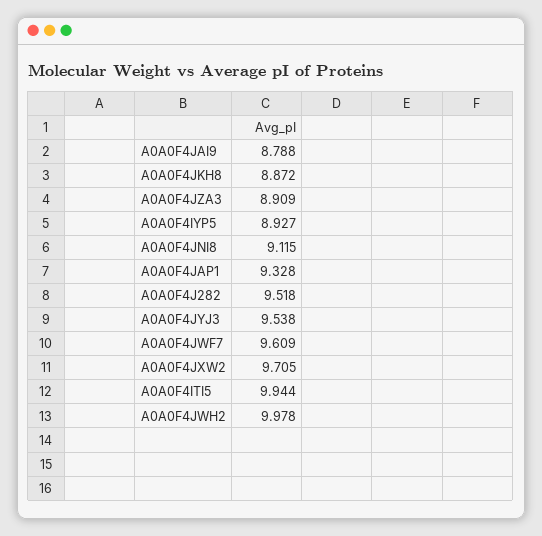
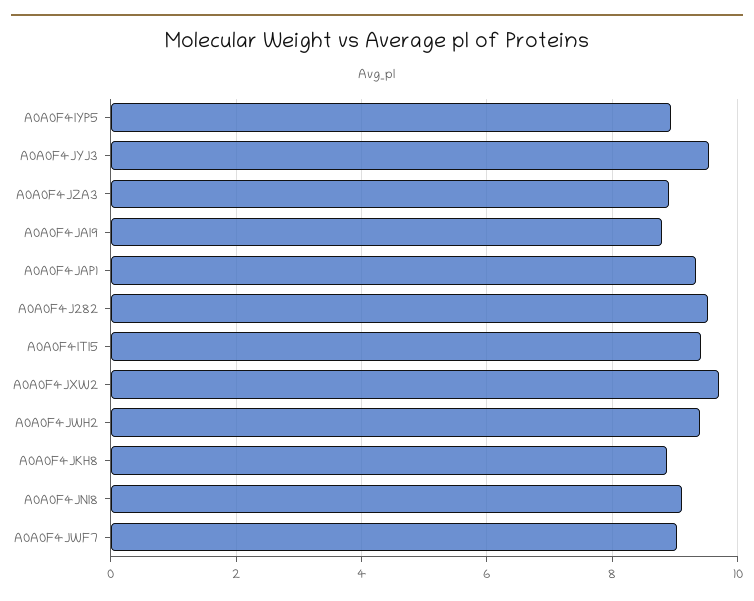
  {
    "A0A0F4JAI9": 8.788,
    "A0A0F4JKH8": 8.872,
    "A0A0F4JZA3": 8.909,
    "A0A0F4IYP5": 8.927,
    "A0A0F4JNI8": 9.115,
    "A0A0F4JAP1": 9.328,
    "A0A0F4J282": 9.518,
    "A0A0F4JYJ3": 9.538,
-   "A0A0F4JWF7": 9.609,
+   "A0A0F4JWF7": 9,
    "A0A0F4JXW2": 9.705,
-   "A0A0F4ITI5": 9.944,
+   "A0A0F4ITI5": 9.4,
-   "A0A0F4JWH2": 9.978
+   "A0A0F4JWH2": 9.4
  }

